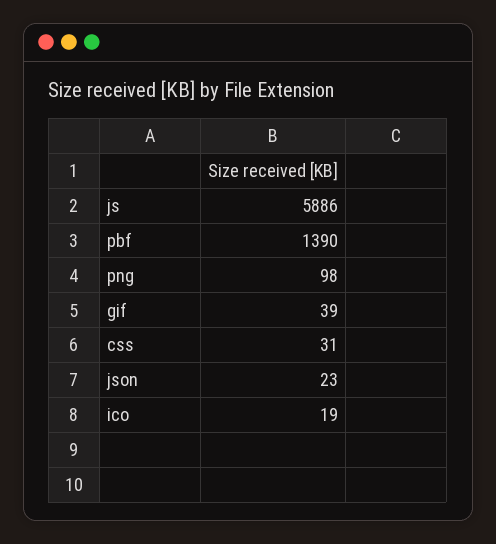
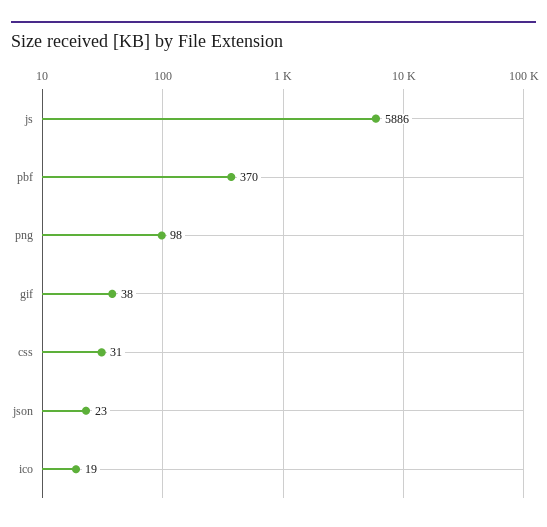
  {
    "js": 5886,
-   "pbf": 1390,
+   "pbf": 370,
    "png": 98,
-   "gif": 39,
+   "gif": 38,
    "css": 31,
    "json": 23,
    "ico": 19
  }

